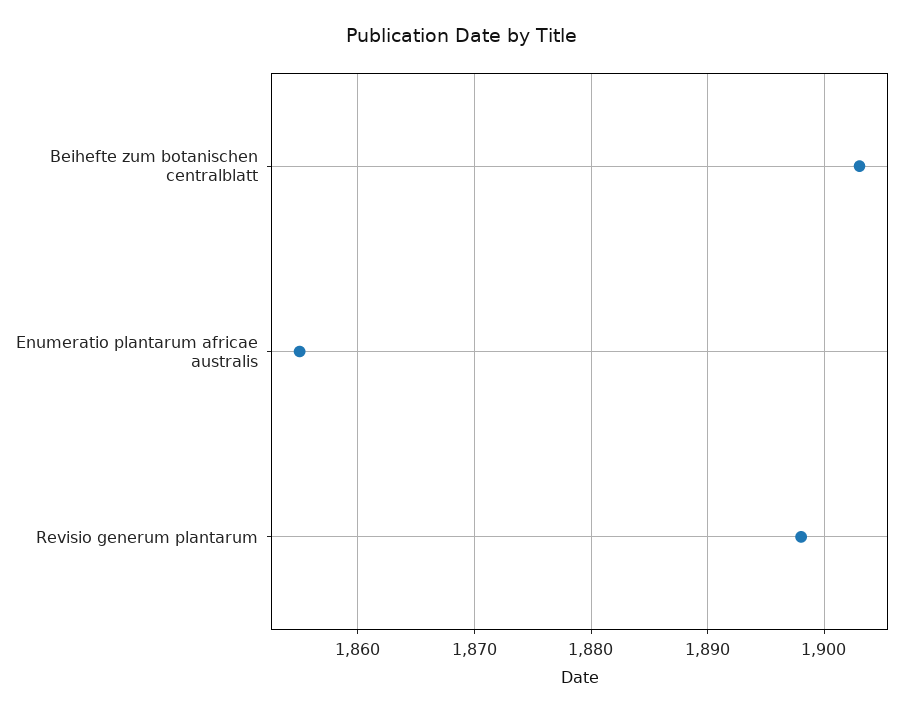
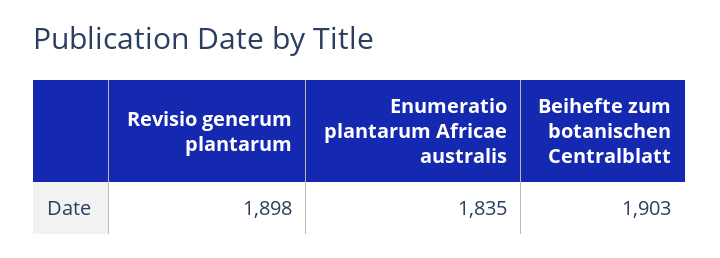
  {
    "Beihefte zum botanischen centralblatt": 1903,
-   "Enumeratio plantarum africae australis": 1855,
+   "Enumeratio plantarum africae australis": 1835,
    "Revisio generum plantarum": 1898
  }

